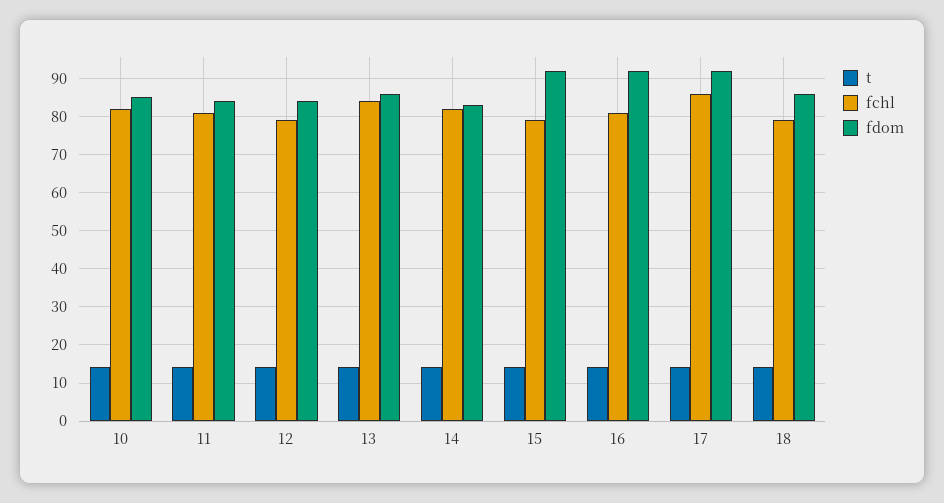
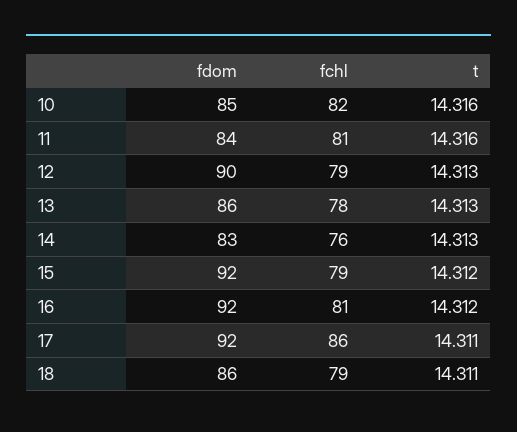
  {
    "t": {
      "10": 14.316,
      "11": 14.316,
      "12": 14.313,
      "13": 14.313,
      "14": 14.313,
      "15": 14.312,
      "16": 14.312,
      "17": 14.311,
      "18": 14.311
    },
    "fchl": {
      "10": 82,
      "11": 81,
      "12": 79,
-     "13": 84,
+     "13": 78,
-     "14": 82,
+     "14": 76,
      "15": 79,
      "16": 81,
      "17": 86,
      "18": 79
    },
    "fdom": {
      "10": 85,
      "11": 84,
-     "12": 84,
+     "12": 90,
      "13": 86,
      "14": 83,
      "15": 92,
      "16": 92,
      "17": 92,
      "18": 86
    }
  }

